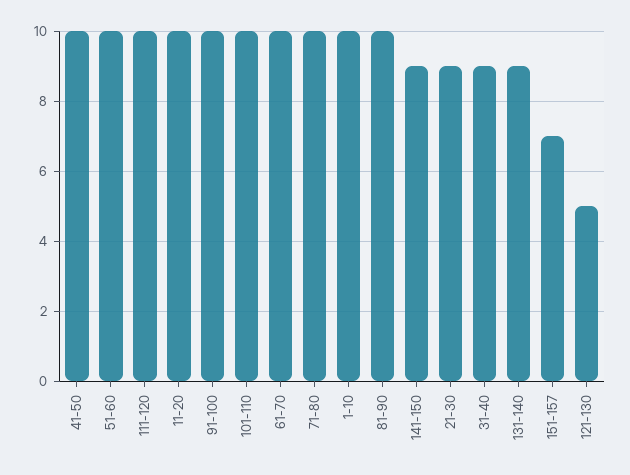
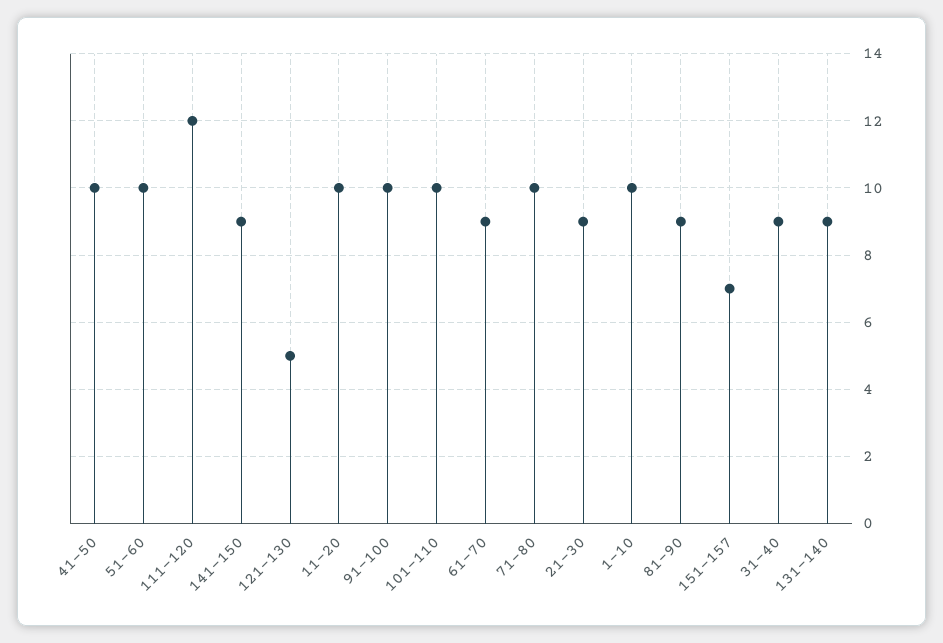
  {
    "41-50": 10,
    "51-60": 10,
-   "111-120": 10,
+   "111-120": 12,
    "11-20": 10,
    "91-100": 10,
    "101-110": 10,
-   "61-70": 10,
+   "61-70": 9,
    "71-80": 10,
    "1-10": 10,
-   "81-90": 10,
+   "81-90": 9,
    "141-150": 9,
    "21-30": 9,
    "31-40": 9,
    "131-140": 9,
    "151-157": 7,
    "121-130": 5
  }

